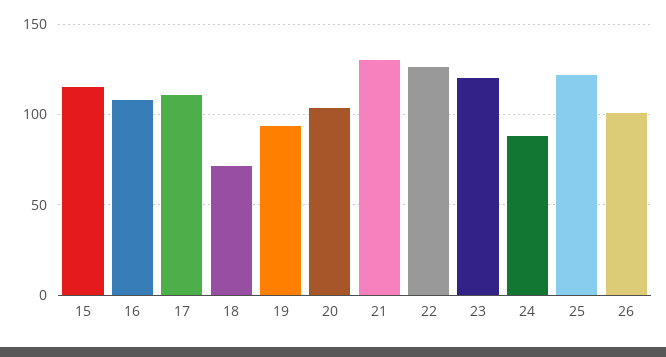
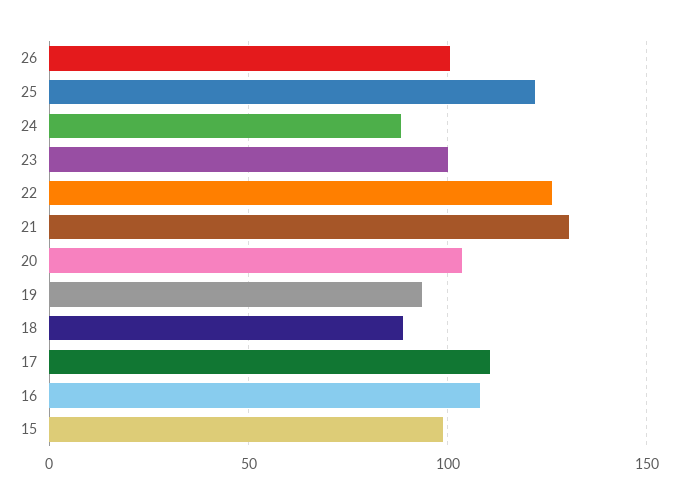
  {
-   "15": 115,
+   "15": 100,
    "16": 110,
    "17": 110,
-   "18": 70,
+   "18": 90,
    "19": 95,
    "20": 105,
    "21": 130,
    "22": 125,
-   "23": 120,
+   "23": 100,
    "24": 90,
    "25": 120,
    "26": 100
  }

